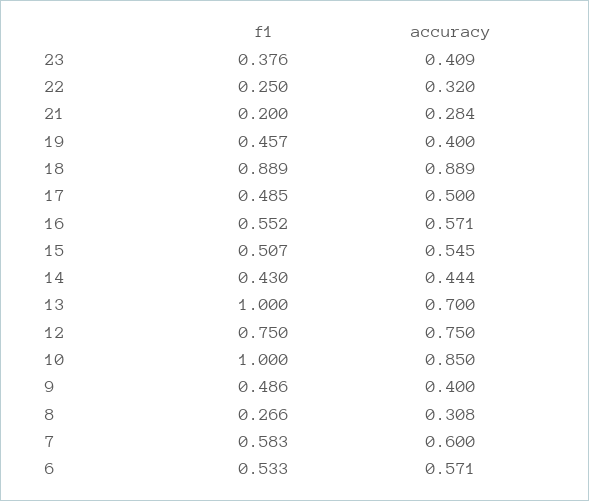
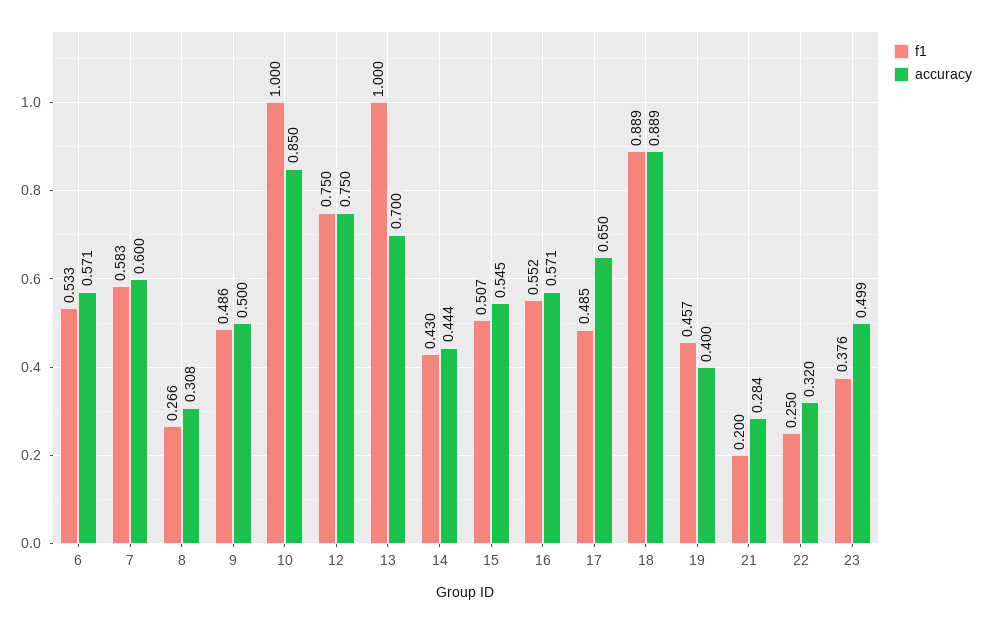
  {
    "f1": {
      "23": 0.376,
      "22": 0.25,
      "21": 0.2,
      "19": 0.457,
      "18": 0.889,
      "17": 0.485,
      "16": 0.552,
      "15": 0.507,
      "14": 0.43,
      "13": 1,
      "12": 0.75,
      "10": 1,
      "9": 0.486,
      "8": 0.266,
      "7": 0.583,
      "6": 0.533
    },
    "accuracy": {
-     "23": 0.409,
+     "23": 0.499,
      "22": 0.32,
      "21": 0.284,
      "19": 0.4,
      "18": 0.889,
-     "17": 0.5,
+     "17": 0.65,
      "16": 0.571,
      "15": 0.545,
      "14": 0.444,
      "13": 0.7,
      "12": 0.75,
      "10": 0.85,
-     "9": 0.4,
+     "9": 0.5,
      "8": 0.308,
      "7": 0.6,
      "6": 0.571
    }
  }

